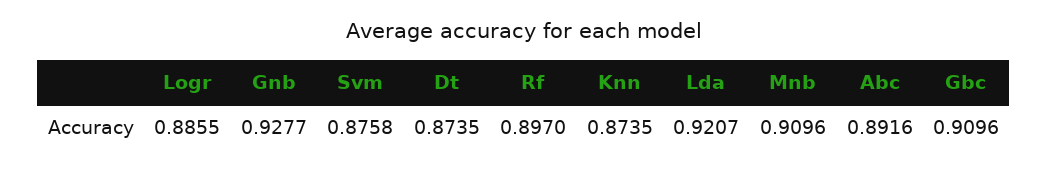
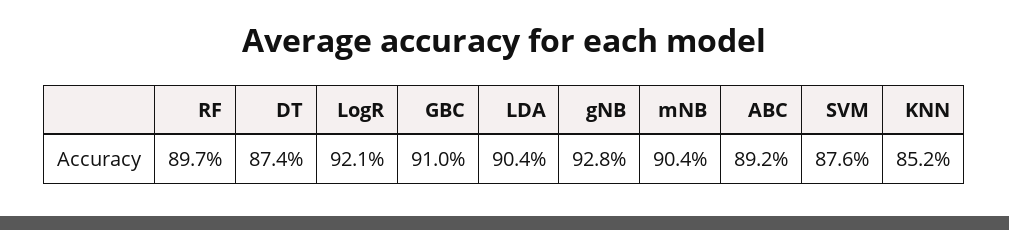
  {
-   "Logr": 0.8855,
+   "Logr": 0.921,
    "Gnb": 0.9277,
    "Svm": 0.8758,
    "Dt": 0.8735,
    "Rf": 0.897,
-   "Knn": 0.8735,
+   "Knn": 0.852,
-   "Lda": 0.9207,
+   "Lda": 0.904,
-   "Mnb": 0.9096,
+   "Mnb": 0.904,
    "Abc": 0.8916,
    "Gbc": 0.9096
  }

